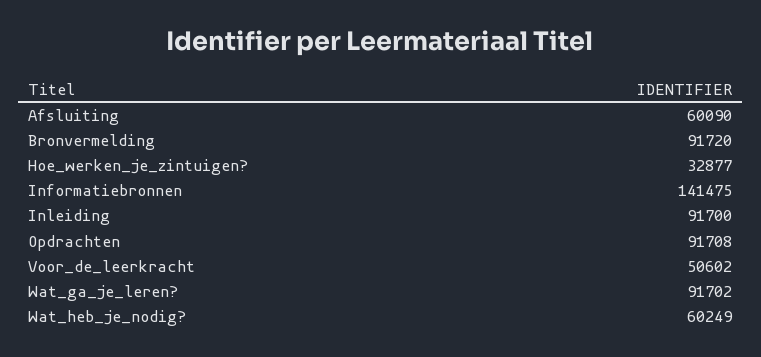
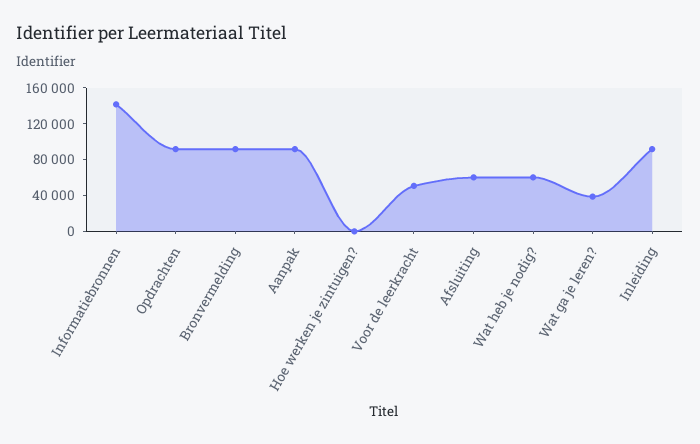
  {
    "Afsluiting": 60090,
    "Bronvermelding": 91720,
-   "Hoe_werken_je_zintuigen?": 32877,
+   "Hoe_werken_je_zintuigen?": 0,
    "Informatiebronnen": 141475,
    "Inleiding": 91700,
    "Opdrachten": 91708,
    "Voor_de_leerkracht": 50602,
-   "Wat_ga_je_leren?": 91702,
+   "Wat_ga_je_leren?": 40000,
-   "Wat_heb_je_nodig?": 60249
+   "Wat_heb_je_nodig?": 60249,
+   "Aanpak": 90000
  }

